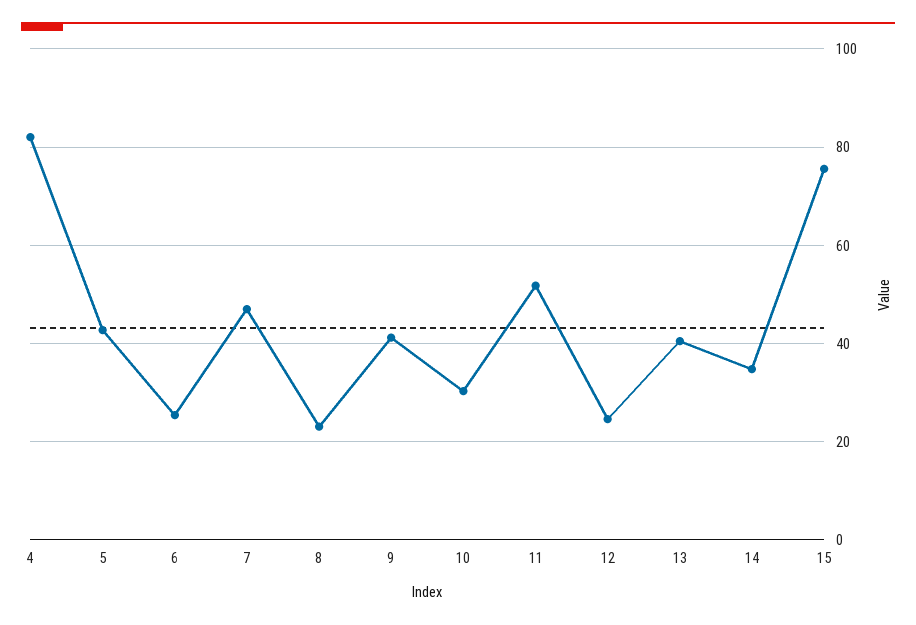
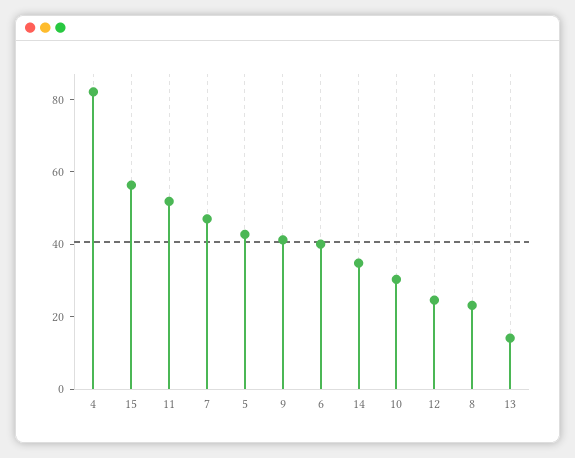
  {
    "4": 82,
    "5": 42,
-   "6": 26,
+   "6": 40,
    "7": 48,
    "8": 24,
    "9": 42,
    "10": 30,
    "11": 52,
    "12": 24,
-   "13": 40,
+   "13": 15,
    "14": 34,
-   "15": 76
+   "15": 55
  }

